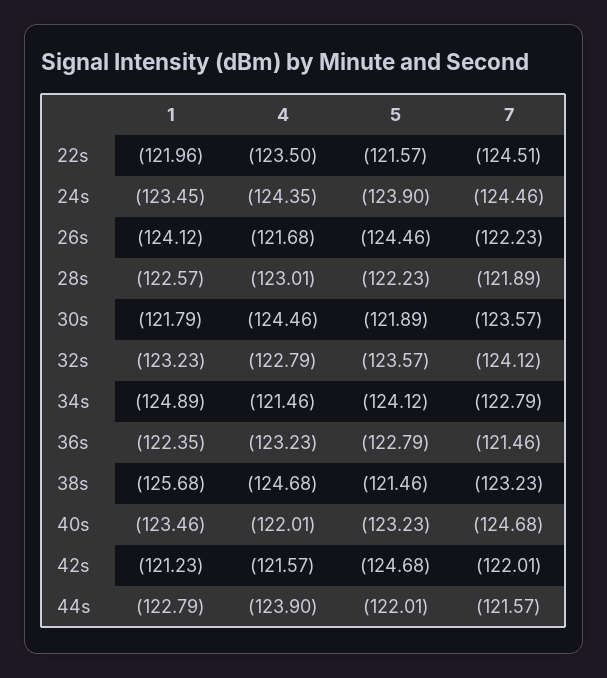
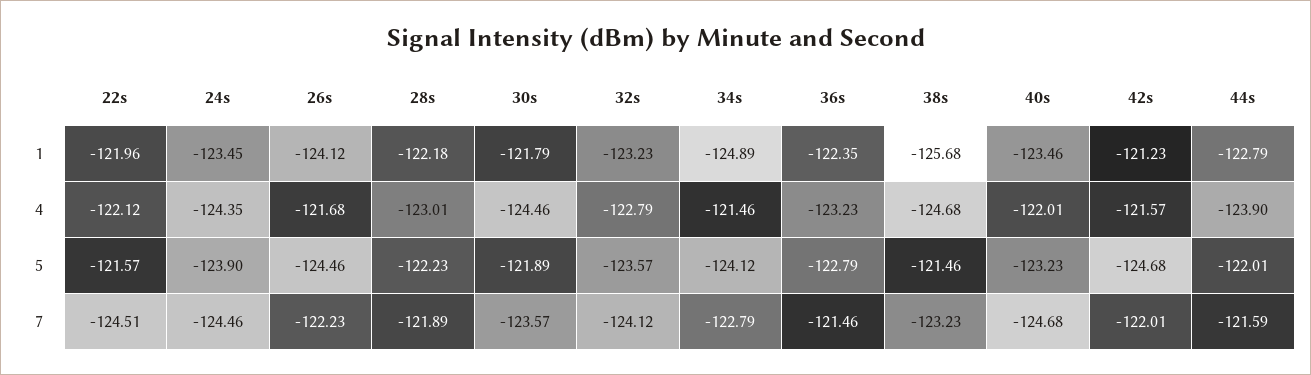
  {
    "1": {
      "22s": -121.96,
      "24s": -123.45,
      "26s": -124.12,
-     "28s": -122.57,
+     "28s": -122.18,
      "30s": -121.79,
      "32s": -123.23,
      "34s": -124.89,
      "36s": -122.35,
      "38s": -125.68,
      "40s": -123.46,
      "42s": -121.23,
      "44s": -122.79
    },
    "4": {
-     "22s": -123.5,
+     "22s": -122.12,
      "24s": -124.35,
      "26s": -121.68,
      "28s": -123.01,
      "30s": -124.46,
      "32s": -122.79,
      "34s": -121.46,
      "36s": -123.23,
      "38s": -124.68,
      "40s": -122.01,
      "42s": -121.57,
      "44s": -123.9
    },
    "5": {
      "22s": -121.57,
      "24s": -123.9,
      "26s": -124.46,
      "28s": -122.23,
      "30s": -121.89,
      "32s": -123.57,
      "34s": -124.12,
      "36s": -122.79,
      "38s": -121.46,
      "40s": -123.23,
      "42s": -124.68,
      "44s": -122.01
    },
    "7": {
      "22s": -124.51,
      "24s": -124.46,
      "26s": -122.23,
      "28s": -121.89,
      "30s": -123.57,
      "32s": -124.12,
      "34s": -122.79,
      "36s": -121.46,
      "38s": -123.23,
      "40s": -124.68,
      "42s": -122.01,
-     "44s": -121.57
+     "44s": -121.59
    }
  }

